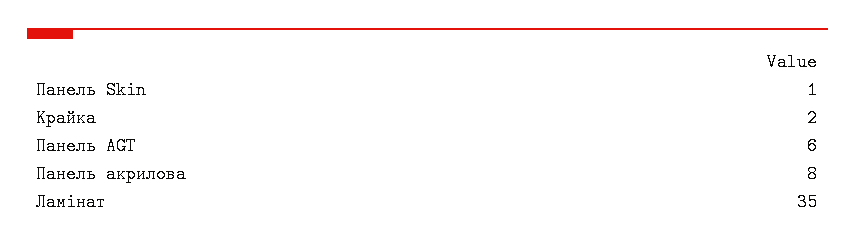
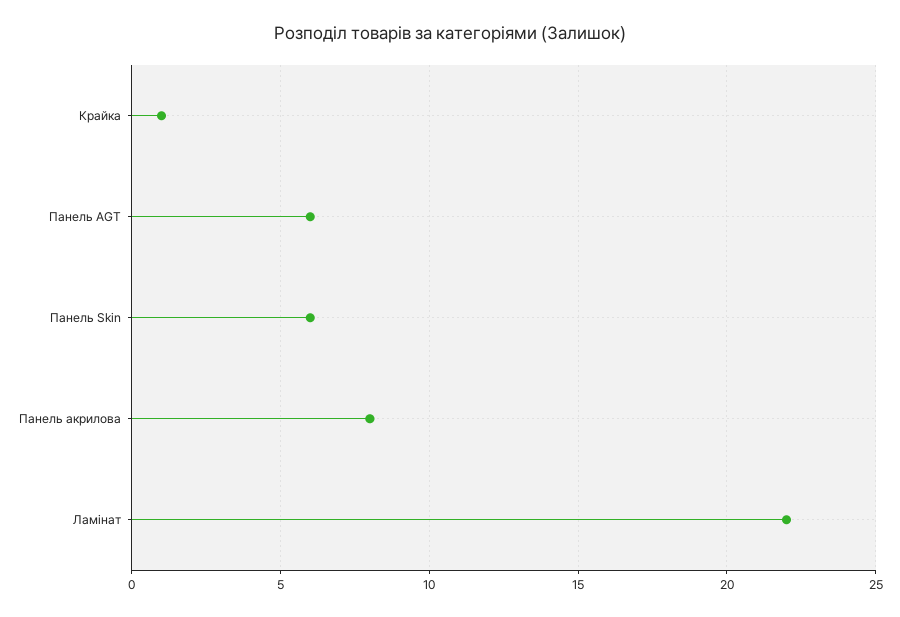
  {
-   "Панель Skin": 1,
+   "Панель Skin": 6,
-   "Крайка": 2,
+   "Крайка": 1,
    "Панель AGT": 6,
    "Панель акрилова": 8,
-   "Ламінат": 35
+   "Ламінат": 22
  }

